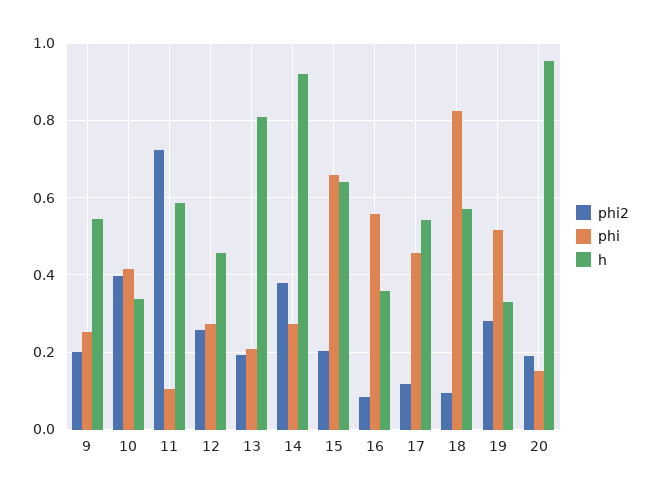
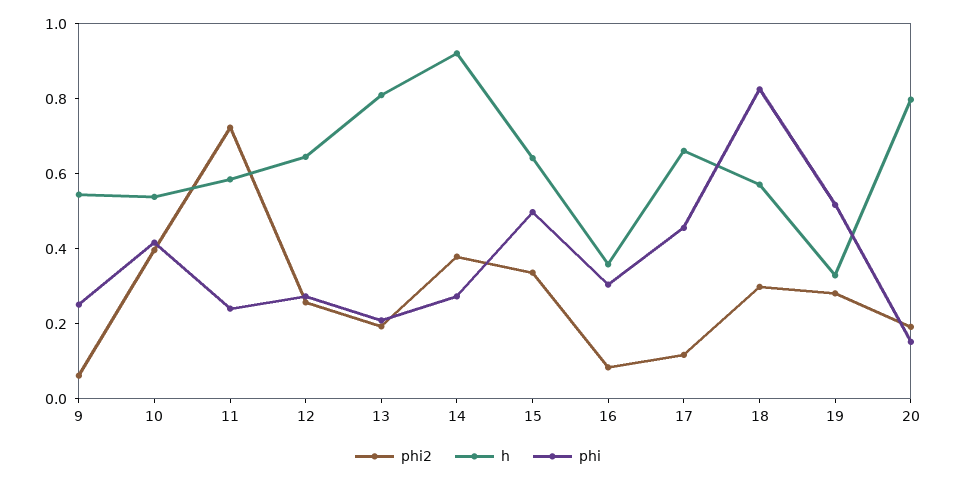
  {
    "phi2": {
-     "9": 0.2,
+     "9": 0.05,
      "10": 0.4,
      "11": 0.72,
      "12": 0.26,
      "13": 0.2,
      "14": 0.38,
-     "15": 0.2,
+     "15": 0.35,
      "16": 0.08,
      "17": 0.12,
-     "18": 0.1,
+     "18": 0.3,
      "19": 0.28,
      "20": 0.2
    },
    "phi": {
      "9": 0.26,
      "10": 0.42,
-     "11": 0.1,
+     "11": 0.25,
      "12": 0.28,
      "13": 0.2,
      "14": 0.28,
-     "15": 0.66,
+     "15": 0.5,
-     "16": 0.56,
+     "16": 0.3,
      "17": 0.46,
      "18": 0.82,
      "19": 0.52,
      "20": 0.16
    },
    "h": {
      "9": 0.54,
-     "10": 0.34,
+     "10": 0.55,
      "11": 0.58,
-     "12": 0.46,
+     "12": 0.65,
      "13": 0.8,
      "14": 0.92,
      "15": 0.64,
      "16": 0.36,
-     "17": 0.54,
+     "17": 0.65,
      "18": 0.58,
      "19": 0.32,
-     "20": 0.96
+     "20": 0.8
    }
  }

